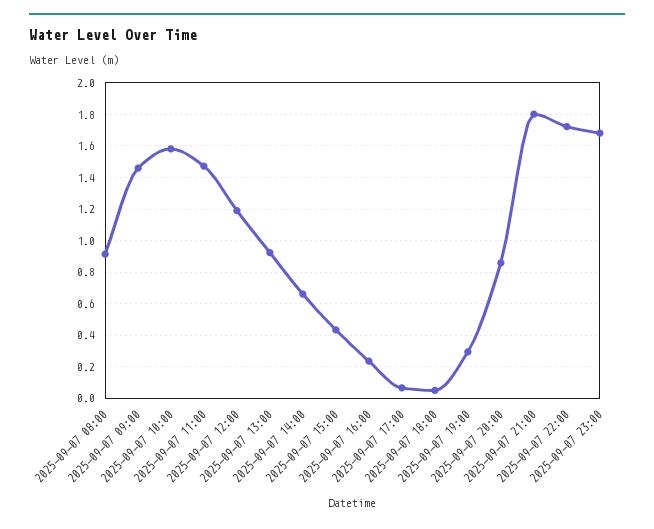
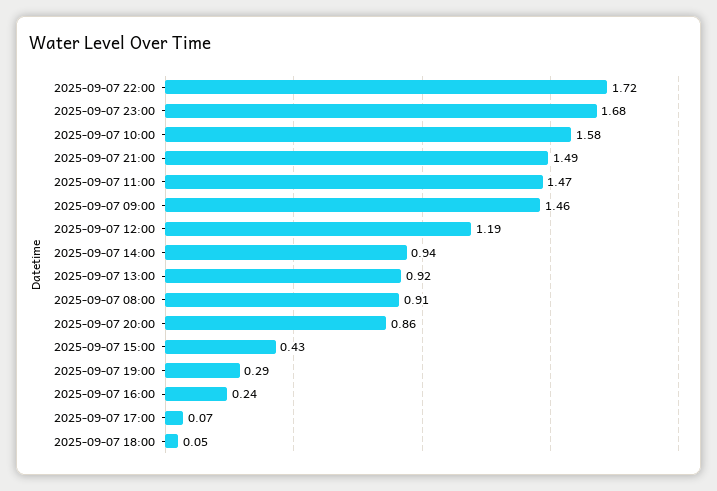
  {
    "2025-09-07 08:00": 0.91,
    "2025-09-07 09:00": 1.46,
    "2025-09-07 10:00": 1.58,
    "2025-09-07 11:00": 1.47,
    "2025-09-07 12:00": 1.19,
    "2025-09-07 13:00": 0.92,
-   "2025-09-07 14:00": 0.65,
+   "2025-09-07 14:00": 0.94,
    "2025-09-07 15:00": 0.43,
    "2025-09-07 16:00": 0.24,
    "2025-09-07 17:00": 0.07,
    "2025-09-07 18:00": 0.05,
    "2025-09-07 19:00": 0.29,
    "2025-09-07 20:00": 0.86,
-   "2025-09-07 21:00": 1.8,
+   "2025-09-07 21:00": 1.49,
    "2025-09-07 22:00": 1.72,
    "2025-09-07 23:00": 1.68
  }

